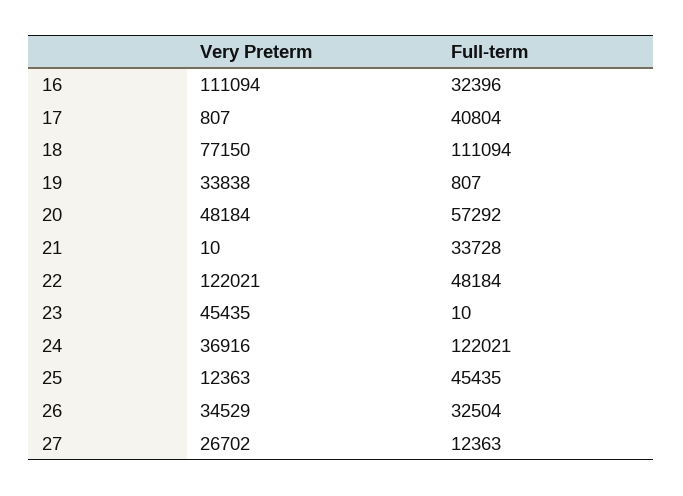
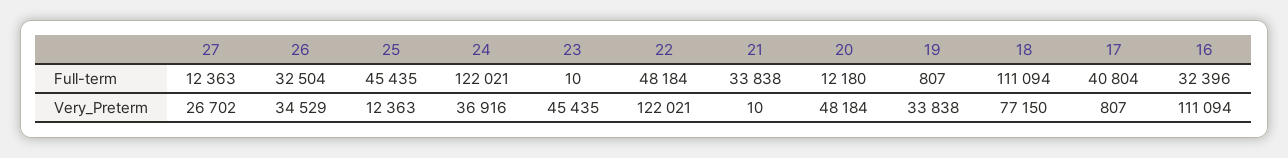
  {
    "Very Preterm": {
      "16": 111094,
      "17": 807,
      "18": 77150,
      "19": 33838,
      "20": 48184,
      "21": 10,
      "22": 122021,
      "23": 45435,
      "24": 36916,
      "25": 12363,
      "26": 34529,
      "27": 26702
    },
    "Full-term": {
      "16": 32396,
      "17": 40804,
      "18": 111094,
      "19": 807,
-     "20": 57292,
+     "20": 12180,
-     "21": 33728,
+     "21": 33838,
      "22": 48184,
      "23": 10,
      "24": 122021,
      "25": 45435,
      "26": 32504,
      "27": 12363
    }
  }

